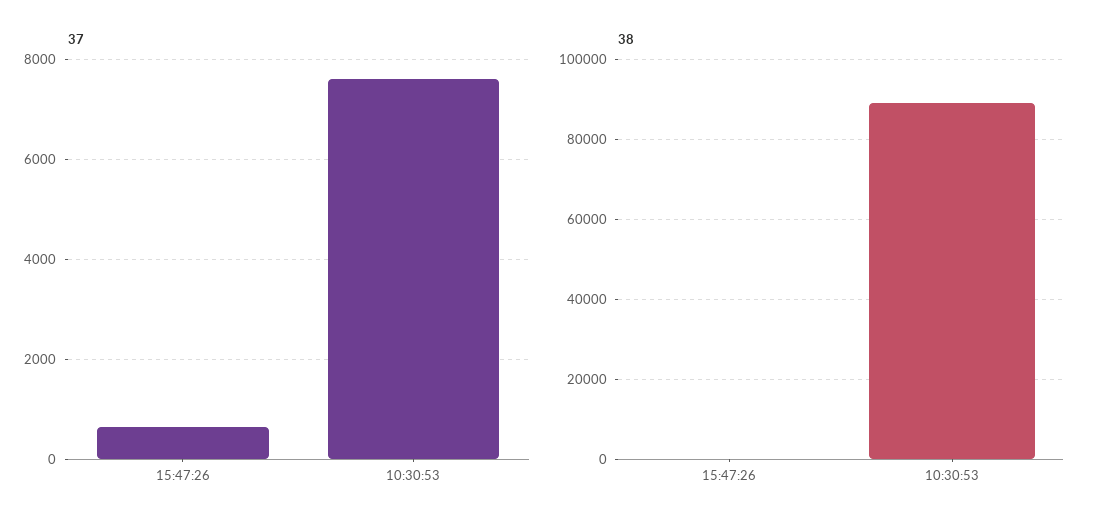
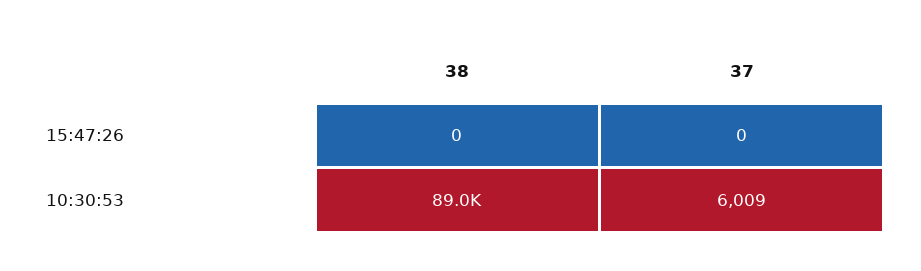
  {
    "37": {
-     "15:47:26": 600,
+     "15:47:26": 0,
-     "10:30:53": 7600
+     "10:30:53": 6009
    },
    "38": {
      "15:47:26": 0,
      "10:30:53": 89000
    }
  }

